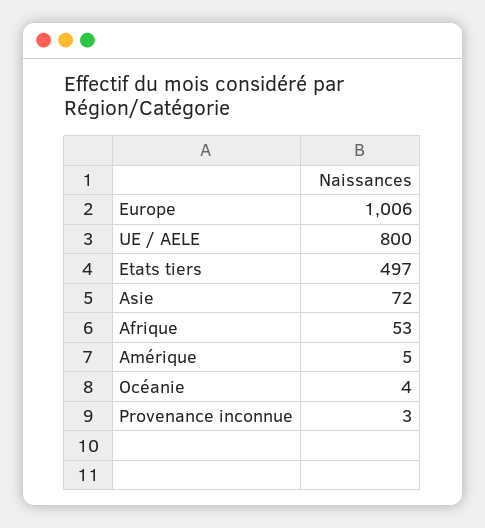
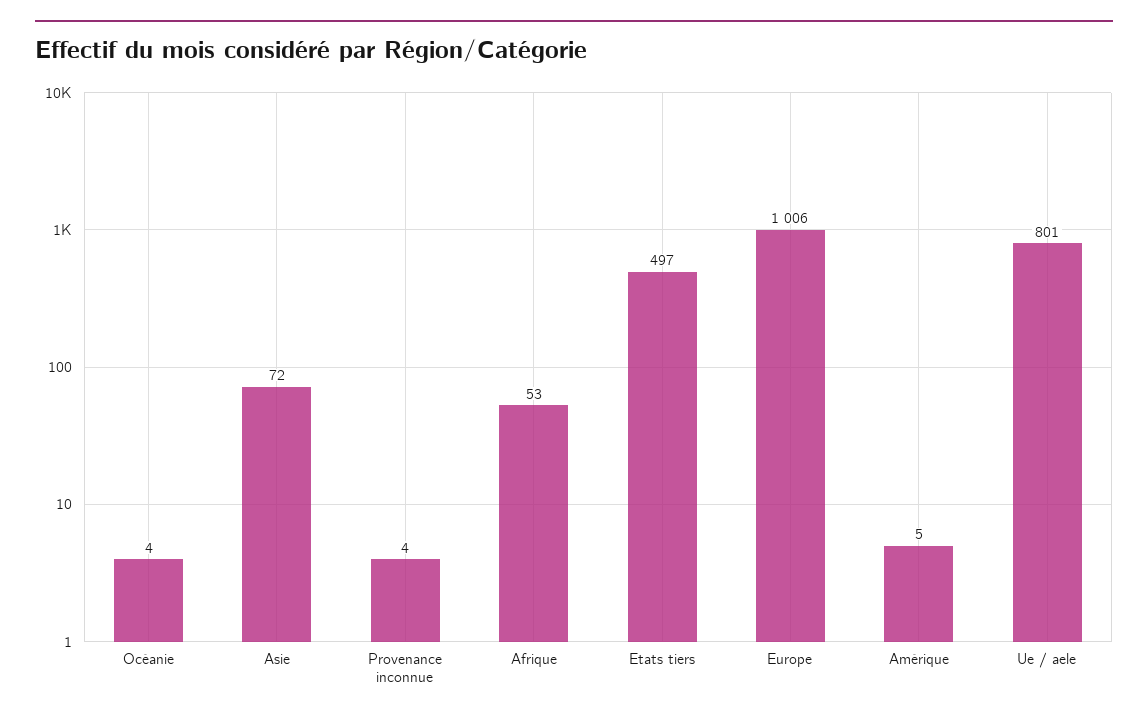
  {
    "Europe": 1006,
-   "UE / AELE": 800,
+   "UE / AELE": 801,
    "Etats tiers": 497,
    "Asie": 72,
    "Afrique": 53,
    "Amérique": 5,
    "Océanie": 4,
-   "Provenance inconnue": 3
+   "Provenance inconnue": 4
  }

